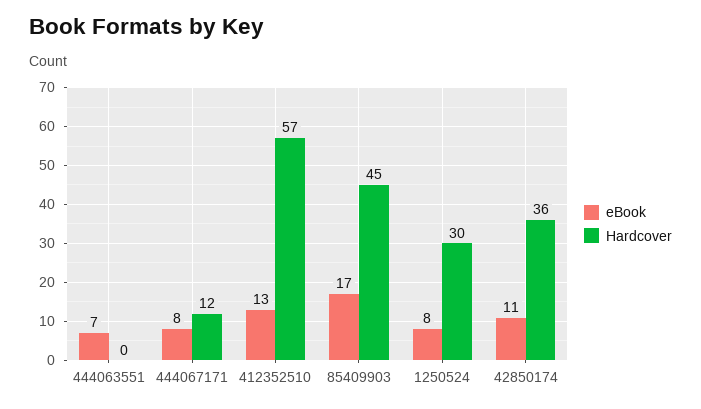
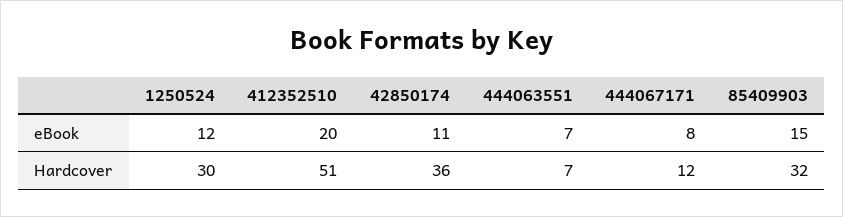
  {
    "eBook": {
      "444063551": 7,
      "444067171": 8,
-     "412352510": 13,
+     "412352510": 20,
-     "85409903": 17,
+     "85409903": 15,
-     "1250524": 8,
+     "1250524": 12,
      "42850174": 11
    },
    "Hardcover": {
-     "444063551": 0,
+     "444063551": 7,
      "444067171": 12,
-     "412352510": 57,
+     "412352510": 51,
-     "85409903": 45,
+     "85409903": 32,
      "1250524": 30,
      "42850174": 36
    }
  }

